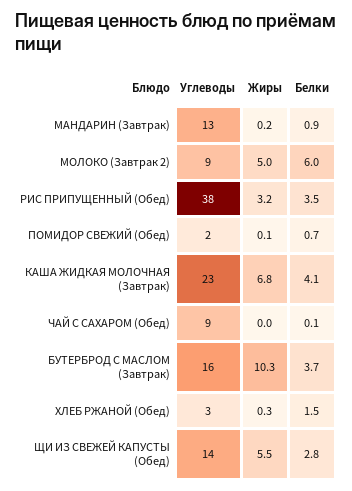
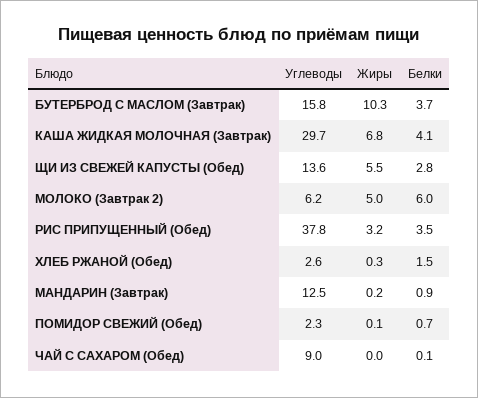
  {
    "Углеводы": {
      "МАНДАРИН (Завтрак)": 12.5,
-     "МОЛОКО (Завтрак 2)": 9,
+     "МОЛОКО (Завтрак 2)": 6.2,
      "РИС ПРИПУЩЕННЫЙ (Обед)": 37.8,
      "ПОМИДОР СВЕЖИЙ (Обед)": 2.3,
-     "КАША ЖИДКАЯ МОЛОЧНАЯ (Завтрак)": 23,
+     "КАША ЖИДКАЯ МОЛОЧНАЯ (Завтрак)": 29.7,
      "ЧАЙ С САХАРОМ (Обед)": 9,
      "БУТЕРБРОД С МАСЛОМ (Завтрак)": 15.8,
      "ХЛЕБ РЖАНОЙ (Обед)": 2.6,
      "ЩИ ИЗ СВЕЖЕЙ КАПУСТЫ (Обед)": 13.6
    },
    "Жиры": {
      "МАНДАРИН (Завтрак)": 0.2,
      "МОЛОКО (Завтрак 2)": 5,
      "РИС ПРИПУЩЕННЫЙ (Обед)": 3.2,
      "ПОМИДОР СВЕЖИЙ (Обед)": 0.1,
      "КАША ЖИДКАЯ МОЛОЧНАЯ (Завтрак)": 6.8,
      "ЧАЙ С САХАРОМ (Обед)": 0,
      "БУТЕРБРОД С МАСЛОМ (Завтрак)": 10.3,
      "ХЛЕБ РЖАНОЙ (Обед)": 0.3,
      "ЩИ ИЗ СВЕЖЕЙ КАПУСТЫ (Обед)": 5.5
    },
    "Белки": {
      "МАНДАРИН (Завтрак)": 0.9,
      "МОЛОКО (Завтрак 2)": 6,
      "РИС ПРИПУЩЕННЫЙ (Обед)": 3.5,
      "ПОМИДОР СВЕЖИЙ (Обед)": 0.7,
      "КАША ЖИДКАЯ МОЛОЧНАЯ (Завтрак)": 4.1,
      "ЧАЙ С САХАРОМ (Обед)": 0.1,
      "БУТЕРБРОД С МАСЛОМ (Завтрак)": 3.7,
      "ХЛЕБ РЖАНОЙ (Обед)": 1.5,
      "ЩИ ИЗ СВЕЖЕЙ КАПУСТЫ (Обед)": 2.8
    }
  }

